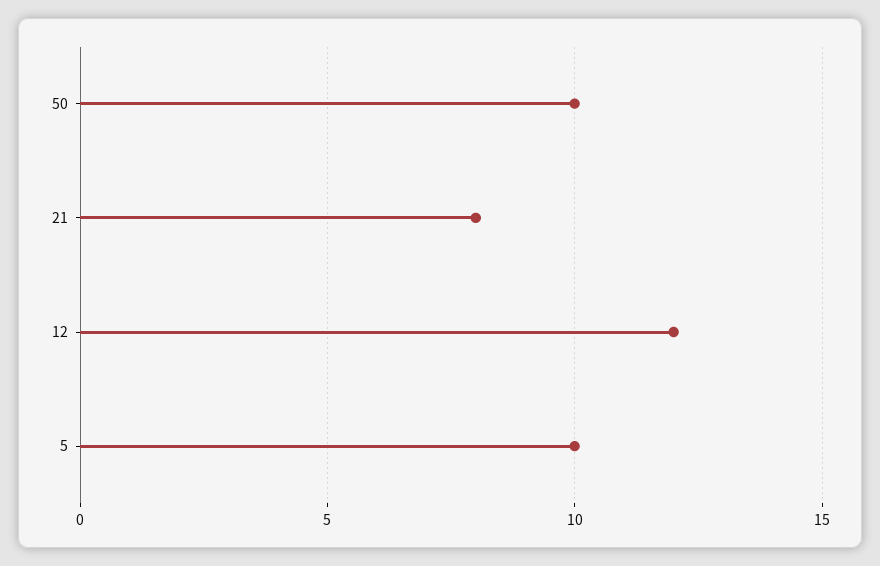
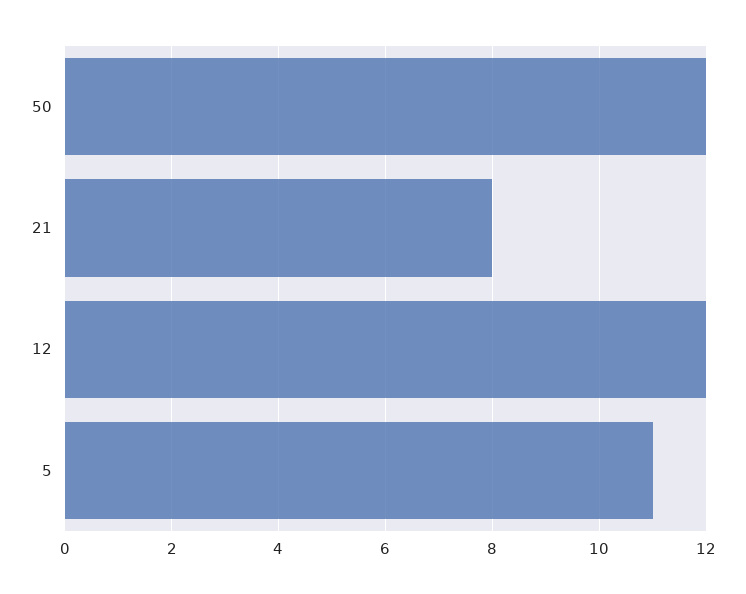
  {
-   "50": 10,
+   "50": 12,
    "21": 8,
    "12": 12,
-   "5": 10
+   "5": 11
  }

